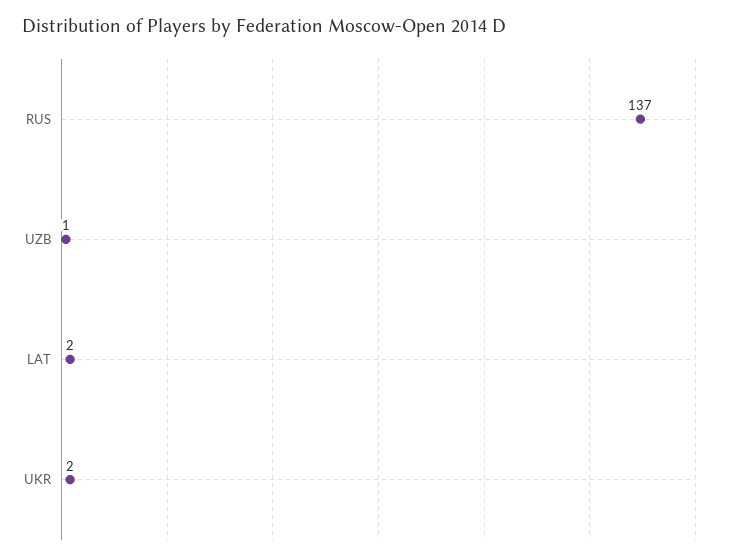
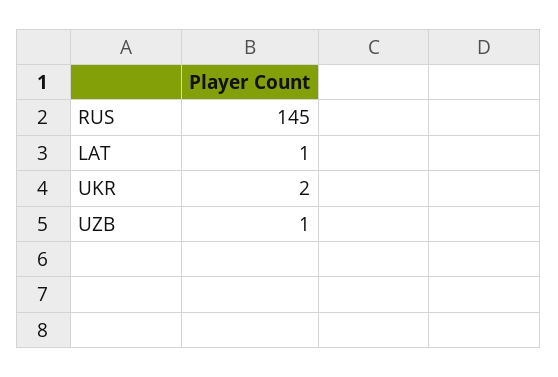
  {
-   "RUS": 137,
+   "RUS": 145,
    "UZB": 1,
-   "LAT": 2,
+   "LAT": 1,
    "UKR": 2
  }

